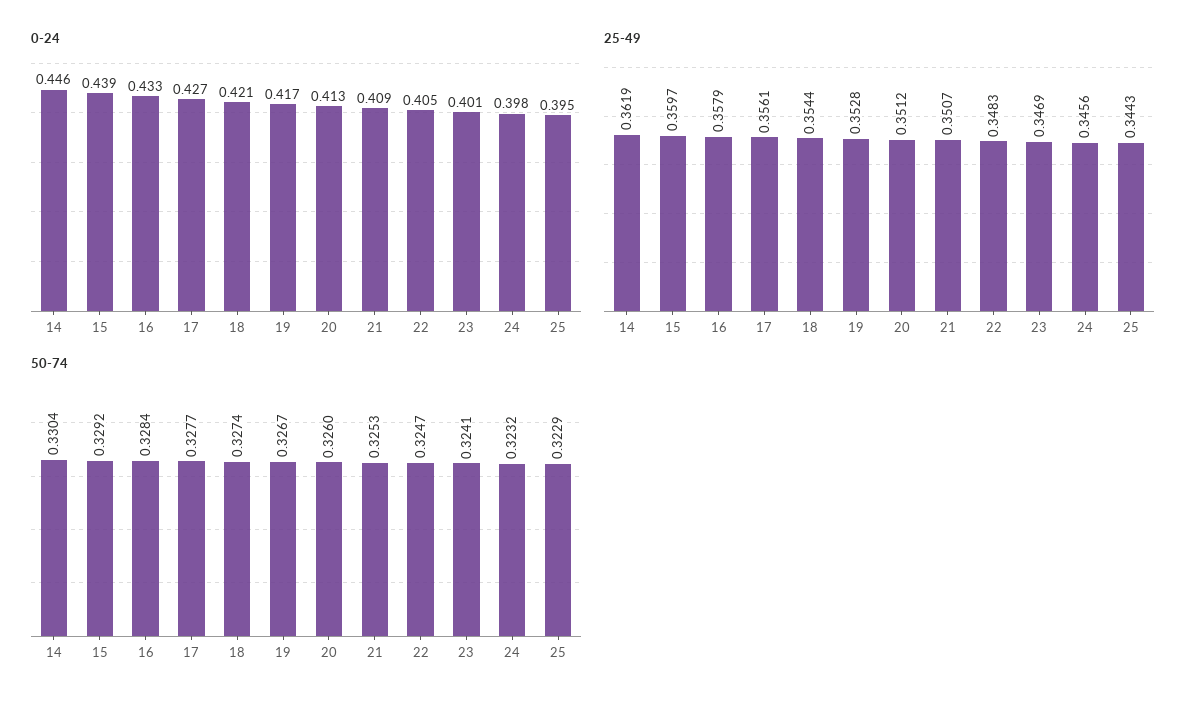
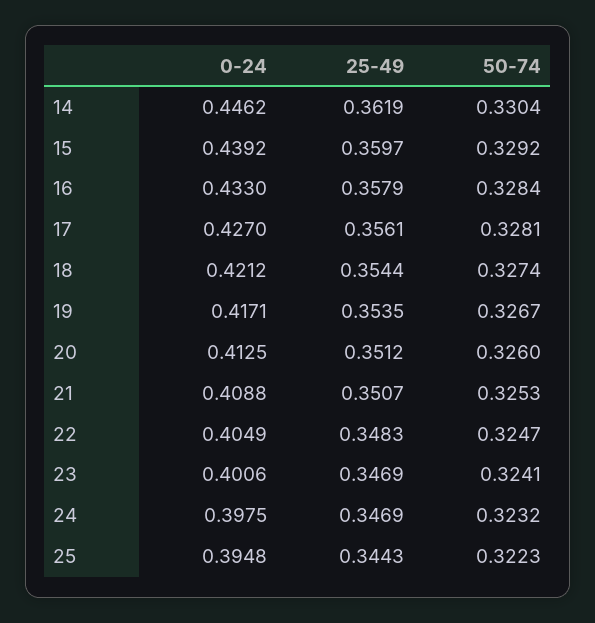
  {
    "0-24": {
      "14": 0.4462,
      "15": 0.4392,
      "16": 0.433,
      "17": 0.427,
      "18": 0.4212,
      "19": 0.4171,
      "20": 0.4125,
      "21": 0.4088,
      "22": 0.4049,
      "23": 0.4006,
      "24": 0.3975,
      "25": 0.3948
    },
    "25-49": {
      "14": 0.3619,
      "15": 0.3597,
      "16": 0.3579,
      "17": 0.3561,
      "18": 0.3544,
-     "19": 0.3528,
+     "19": 0.3535,
      "20": 0.3512,
      "21": 0.3507,
      "22": 0.3483,
      "23": 0.3469,
-     "24": 0.3456,
+     "24": 0.3469,
      "25": 0.3443
    },
    "50-74": {
      "14": 0.3304,
      "15": 0.3292,
      "16": 0.3284,
-     "17": 0.3277,
+     "17": 0.3281,
      "18": 0.3274,
      "19": 0.3267,
      "20": 0.326,
      "21": 0.3253,
      "22": 0.3247,
      "23": 0.3241,
      "24": 0.3232,
-     "25": 0.3229
+     "25": 0.3223
    }
  }

